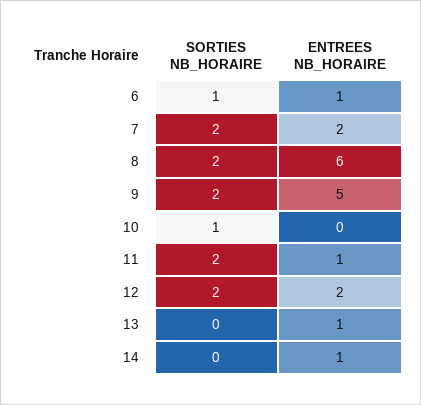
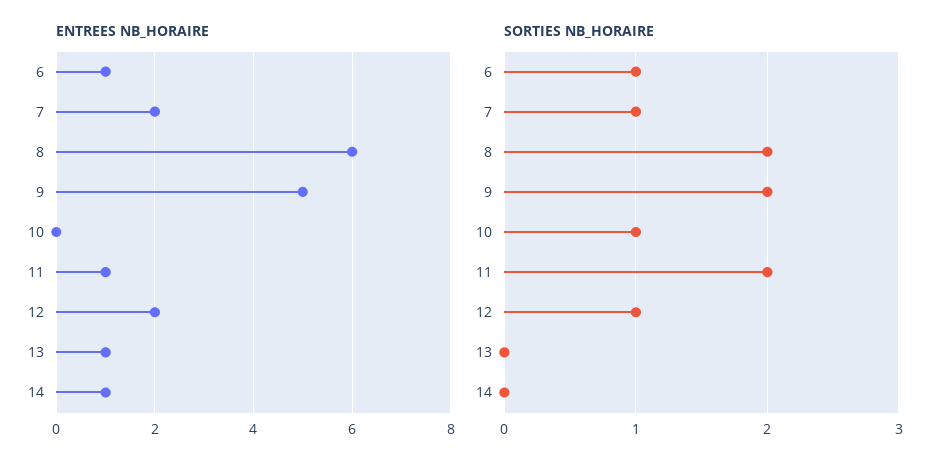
  {
    "SORTIES NB_HORAIRE": {
      "6": 1,
-     "7": 2,
+     "7": 1,
      "8": 2,
      "9": 2,
      "10": 1,
      "11": 2,
-     "12": 2,
+     "12": 1,
      "13": 0,
      "14": 0
    },
    "ENTREES NB_HORAIRE": {
      "6": 1,
      "7": 2,
      "8": 6,
      "9": 5,
      "10": 0,
      "11": 1,
      "12": 2,
      "13": 1,
      "14": 1
    }
  }

